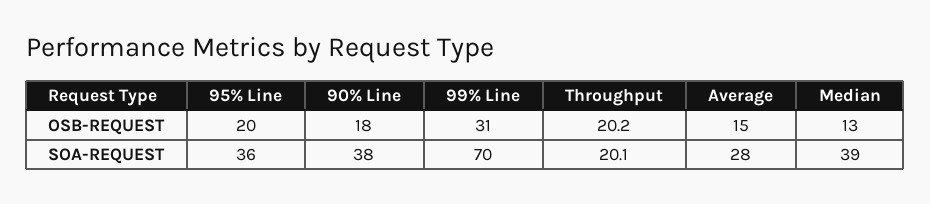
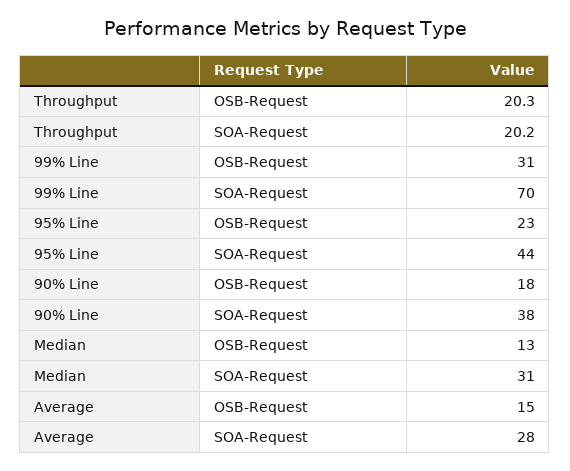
  {
    "95% Line": {
-     "OSB-REQUEST": 20,
+     "OSB-REQUEST": 23,
-     "SOA-REQUEST": 36
+     "SOA-REQUEST": 44
    },
    "90% Line": {
      "OSB-REQUEST": 18,
      "SOA-REQUEST": 38
    },
    "99% Line": {
      "OSB-REQUEST": 31,
      "SOA-REQUEST": 70
    },
    "Throughput": {
-     "OSB-REQUEST": 20.2,
+     "OSB-REQUEST": 20.3,
-     "SOA-REQUEST": 20.1
+     "SOA-REQUEST": 20.2
    },
    "Average": {
      "OSB-REQUEST": 15,
      "SOA-REQUEST": 28
    },
    "Median": {
      "OSB-REQUEST": 13,
-     "SOA-REQUEST": 39
+     "SOA-REQUEST": 31
    }
  }

